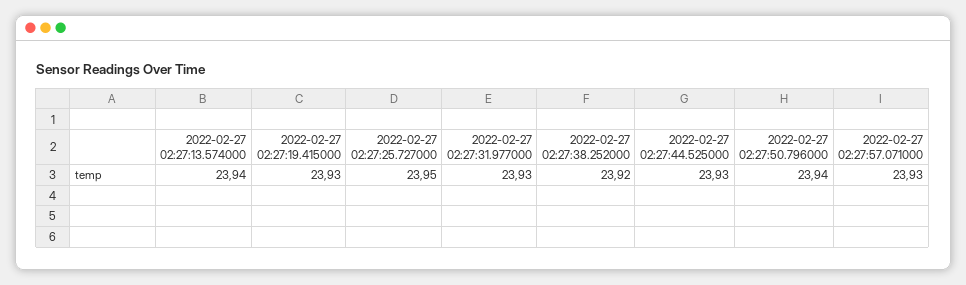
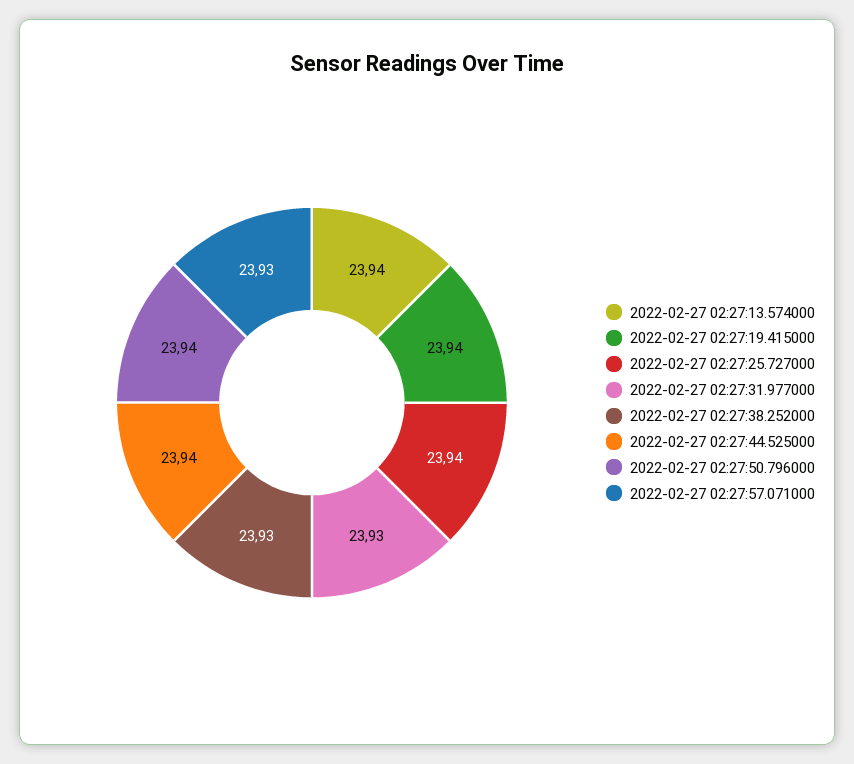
  {
    "2022-02-27 02:27:13.574000": 23.94,
-   "2022-02-27 02:27:19.415000": 23.93,
+   "2022-02-27 02:27:19.415000": 23.94,
-   "2022-02-27 02:27:25.727000": 23.95,
+   "2022-02-27 02:27:25.727000": 23.94,
    "2022-02-27 02:27:31.977000": 23.93,
-   "2022-02-27 02:27:38.252000": 23.92,
+   "2022-02-27 02:27:38.252000": 23.93,
-   "2022-02-27 02:27:44.525000": 23.93,
+   "2022-02-27 02:27:44.525000": 23.94,
    "2022-02-27 02:27:50.796000": 23.94,
    "2022-02-27 02:27:57.071000": 23.93
  }

